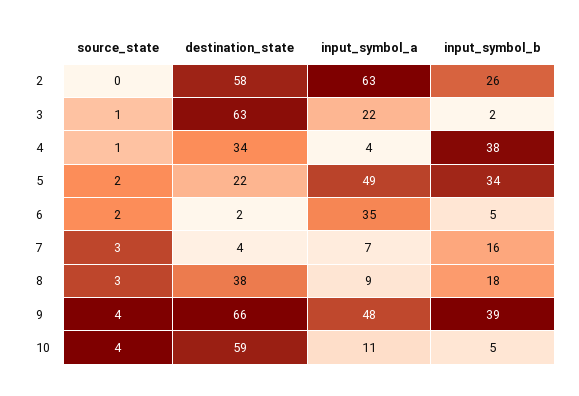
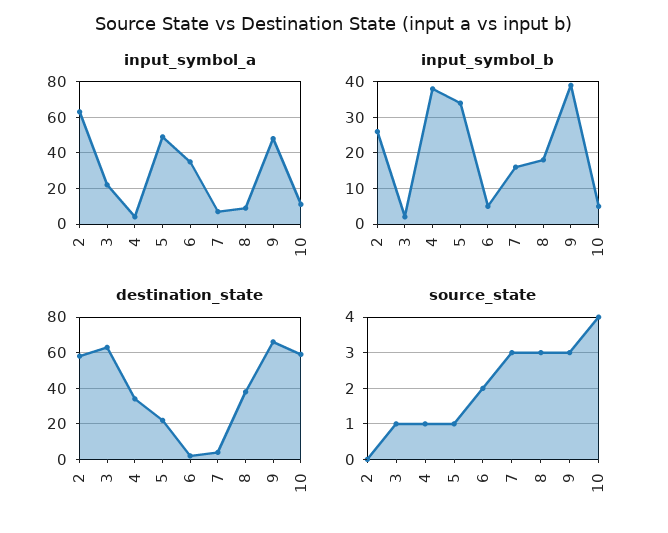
  {
    "source_state": {
      "2": 0,
      "3": 1,
      "4": 1,
-     "5": 2,
+     "5": 1,
      "6": 2,
      "7": 3,
      "8": 3,
-     "9": 4,
+     "9": 3,
      "10": 4
    },
    "destination_state": {
      "2": 58,
      "3": 63,
      "4": 34,
      "5": 22,
      "6": 2,
      "7": 4,
      "8": 38,
      "9": 66,
      "10": 59
    },
    "input_symbol_a": {
      "2": 63,
      "3": 22,
      "4": 4,
      "5": 49,
      "6": 35,
      "7": 7,
      "8": 9,
      "9": 48,
      "10": 11
    },
    "input_symbol_b": {
      "2": 26,
      "3": 2,
      "4": 38,
      "5": 34,
      "6": 5,
      "7": 16,
      "8": 18,
      "9": 39,
      "10": 5
    }
  }

